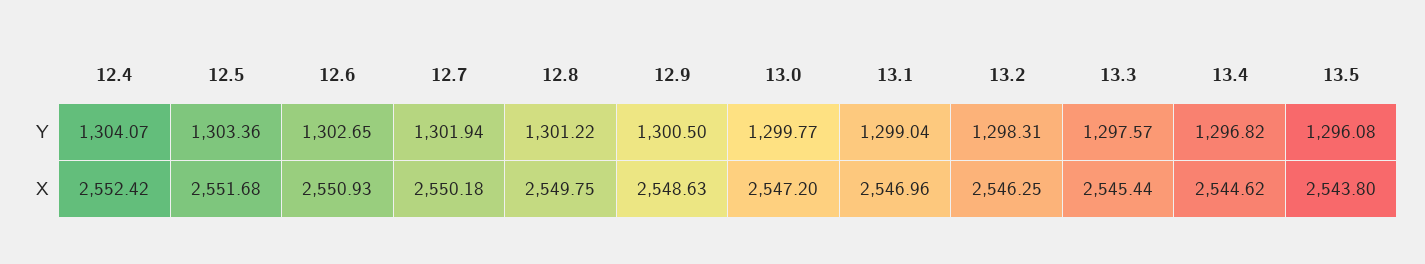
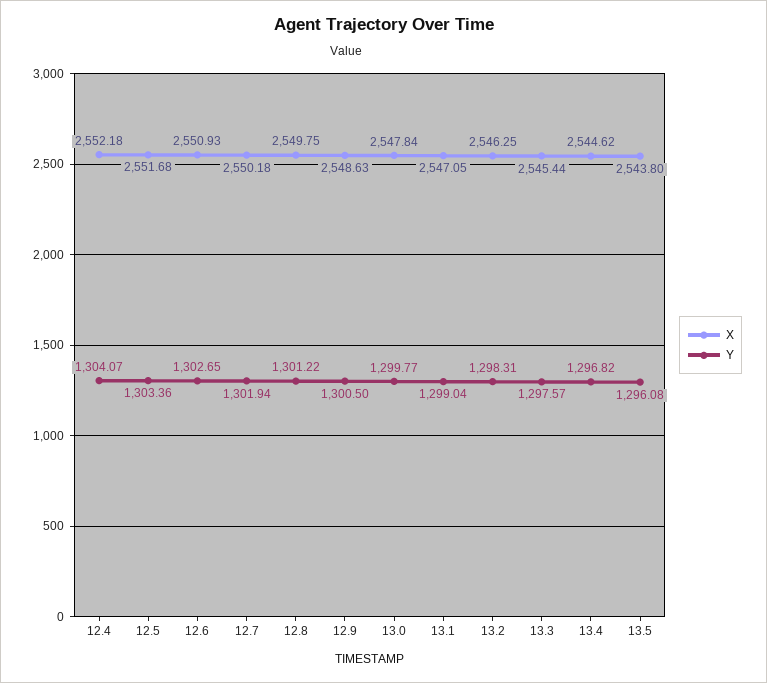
  {
    "Y": {
      "12.4": 1304.07,
      "12.5": 1303.36,
      "12.6": 1302.65,
      "12.7": 1301.94,
      "12.8": 1301.22,
      "12.9": 1300.5,
      "13.0": 1299.77,
      "13.1": 1299.04,
      "13.2": 1298.31,
      "13.3": 1297.57,
      "13.4": 1296.82,
      "13.5": 1296.08
    },
    "X": {
-     "12.4": 2552.42,
+     "12.4": 2552.18,
      "12.5": 2551.68,
      "12.6": 2550.93,
      "12.7": 2550.18,
      "12.8": 2549.75,
      "12.9": 2548.63,
-     "13.0": 2547.2,
+     "13.0": 2547.84,
-     "13.1": 2546.96,
+     "13.1": 2547.05,
      "13.2": 2546.25,
      "13.3": 2545.44,
      "13.4": 2544.62,
      "13.5": 2543.8
    }
  }

